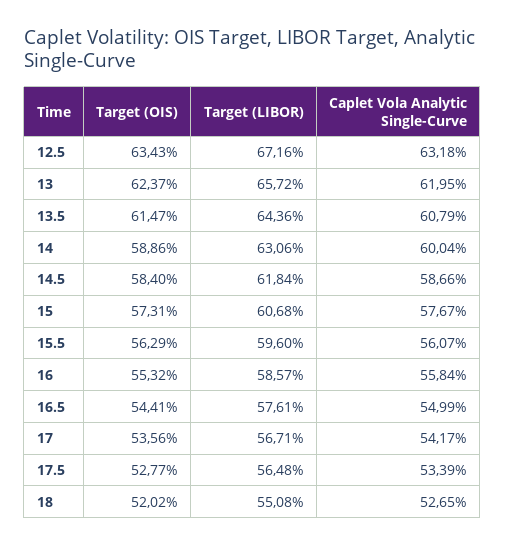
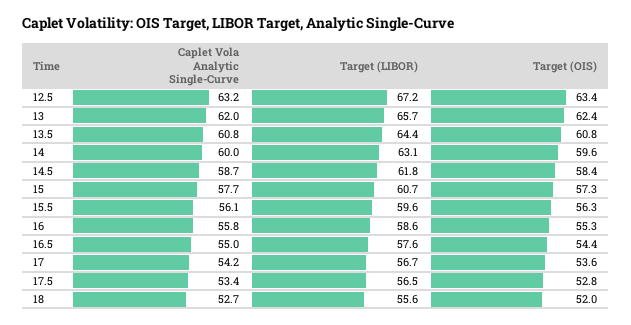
  {
    "Target (OIS)": {
      "12.5": 63.43,
      "13": 62.37,
-     "13.5": 61.47,
+     "13.5": 60.8,
-     "14": 58.86,
+     "14": 59.6,
      "14.5": 58.4,
      "15": 57.31,
      "15.5": 56.29,
      "16": 55.32,
      "16.5": 54.41,
      "17": 53.56,
      "17.5": 52.77,
      "18": 52.02
    },
    "Target (LIBOR)": {
      "12.5": 67.16,
      "13": 65.72,
      "13.5": 64.36,
      "14": 63.06,
      "14.5": 61.84,
      "15": 60.68,
      "15.5": 59.6,
      "16": 58.57,
      "16.5": 57.61,
      "17": 56.71,
      "17.5": 56.48,
-     "18": 55.08
+     "18": 55.6
    },
    "Caplet Vola Analytic Single-Curve": {
      "12.5": 63.18,
      "13": 61.95,
      "13.5": 60.79,
      "14": 60.04,
      "14.5": 58.66,
      "15": 57.67,
      "15.5": 56.07,
      "16": 55.84,
      "16.5": 54.99,
      "17": 54.17,
      "17.5": 53.39,
      "18": 52.65
    }
  }

